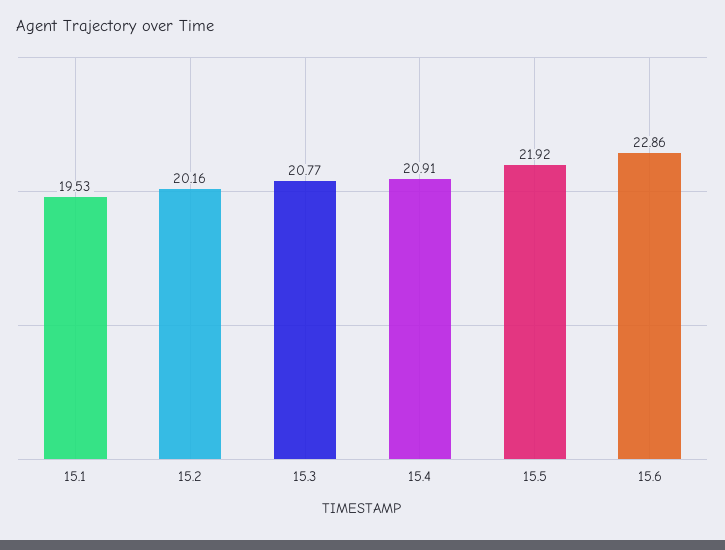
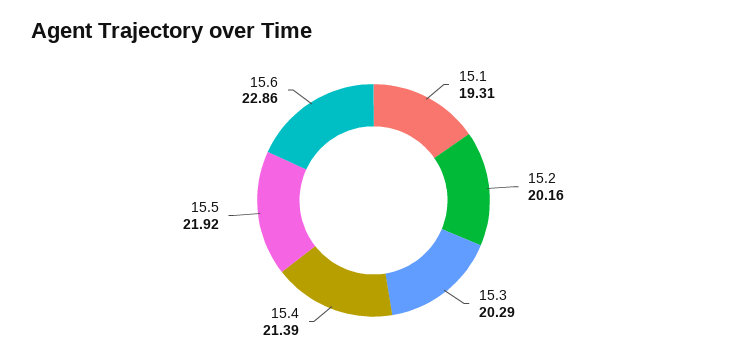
  {
-   "15.1": 19.53,
+   "15.1": 19.31,
    "15.2": 20.16,
-   "15.3": 20.77,
+   "15.3": 20.29,
-   "15.4": 20.91,
+   "15.4": 21.39,
    "15.5": 21.92,
    "15.6": 22.86
  }

